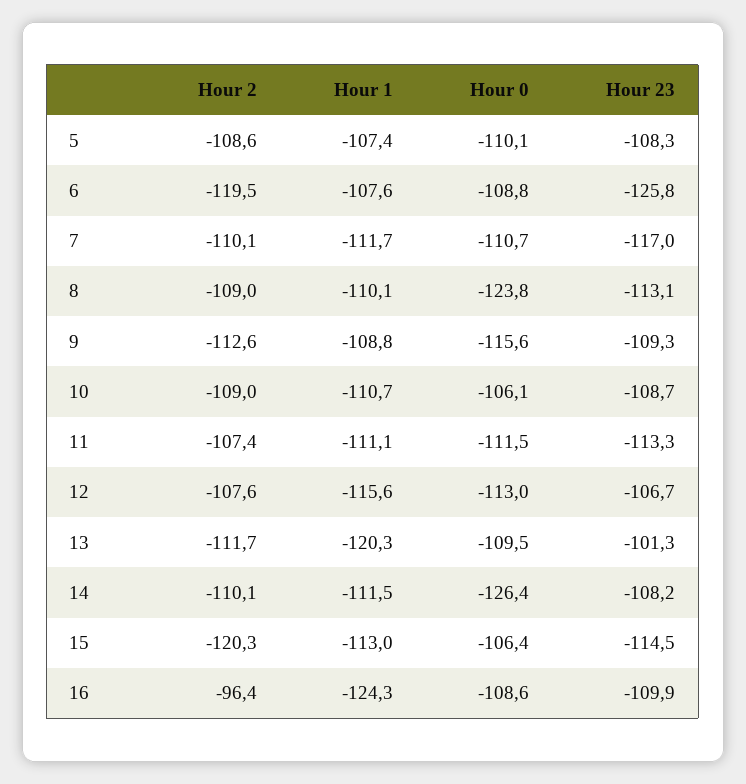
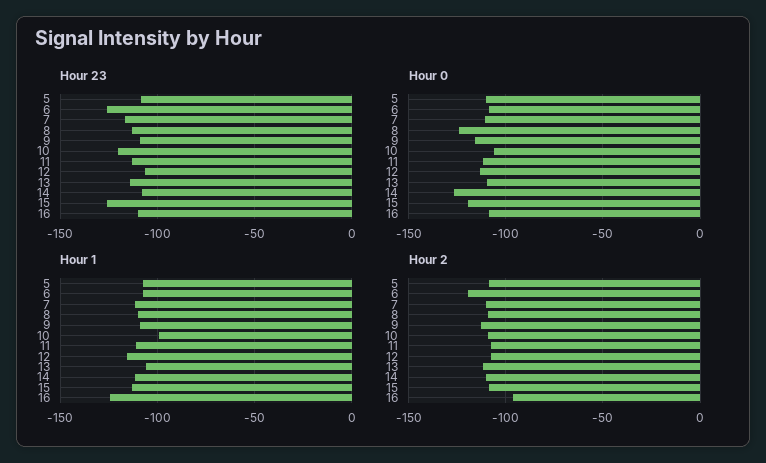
  {
    "Hour 2": {
      "5": -108.6,
      "6": -119.5,
      "7": -110.1,
      "8": -109,
      "9": -112.6,
      "10": -109,
      "11": -107.4,
      "12": -107.6,
      "13": -111.7,
      "14": -110.1,
-     "15": -120.3,
+     "15": -110,
      "16": -96.4
    },
    "Hour 1": {
      "5": -107.4,
      "6": -107.6,
      "7": -111.7,
      "8": -110.1,
      "9": -108.8,
-     "10": -110.7,
+     "10": -100,
      "11": -111.1,
      "12": -115.6,
-     "13": -120.3,
+     "13": -105,
      "14": -111.5,
      "15": -113,
      "16": -124.3
    },
    "Hour 0": {
      "5": -110.1,
      "6": -108.8,
      "7": -110.7,
      "8": -123.8,
      "9": -115.6,
      "10": -106.1,
      "11": -111.5,
      "12": -113,
      "13": -109.5,
      "14": -126.4,
-     "15": -106.4,
+     "15": -120,
      "16": -108.6
    },
    "Hour 23": {
      "5": -108.3,
      "6": -125.8,
      "7": -117,
      "8": -113.1,
      "9": -109.3,
-     "10": -108.7,
+     "10": -120,
      "11": -113.3,
      "12": -106.7,
-     "13": -101.3,
+     "13": -115,
      "14": -108.2,
-     "15": -114.5,
+     "15": -125,
      "16": -109.9
    }
  }

